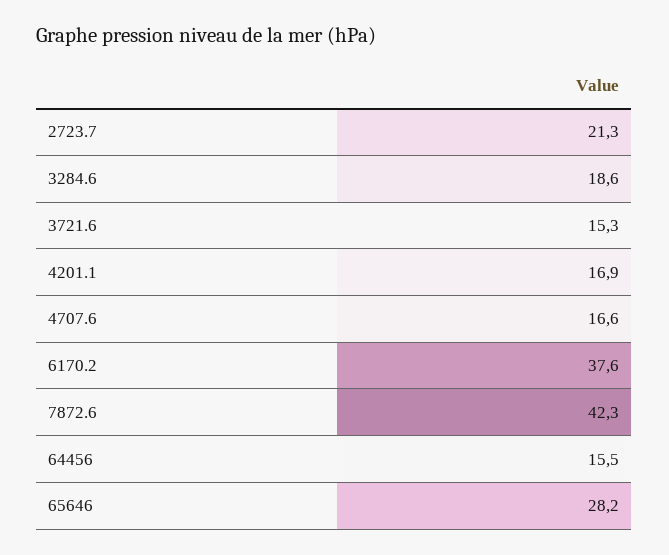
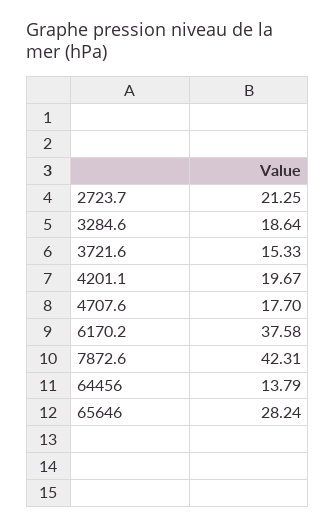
  {
    "2723.7": 21.25,
    "3284.6": 18.64,
    "3721.6": 15.33,
-   "4201.1": 16.9,
+   "4201.1": 19.67,
-   "4707.6": 16.6,
+   "4707.6": 17.7,
    "6170.2": 37.58,
    "7872.6": 42.31,
-   "64456": 15.5,
+   "64456": 13.79,
    "65646": 28.24
  }

